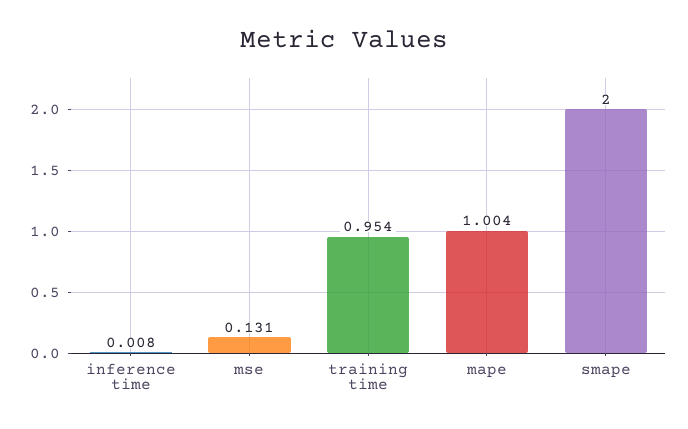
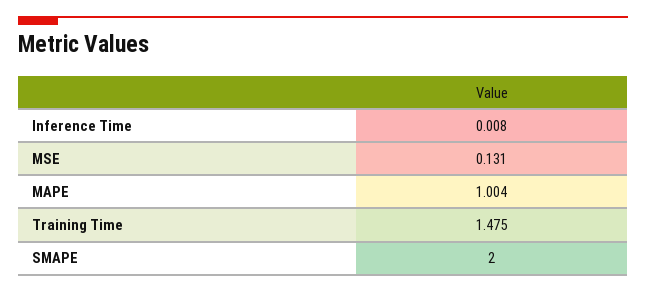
  {
    "inference time": 0.008,
    "mse": 0.131,
-   "training time": 0.954,
+   "training time": 1.475,
    "mape": 1.004,
    "smape": 2
  }

